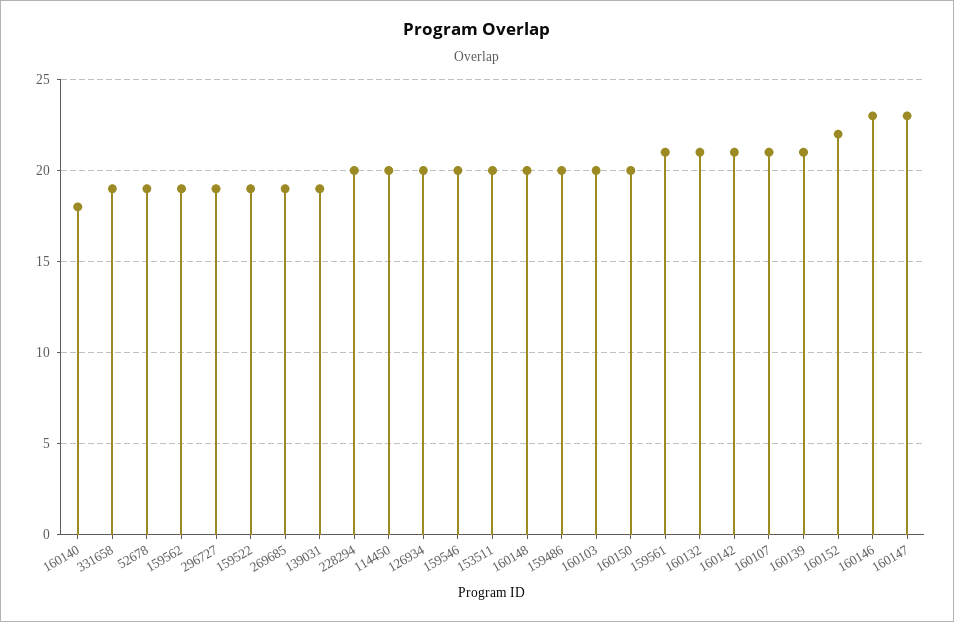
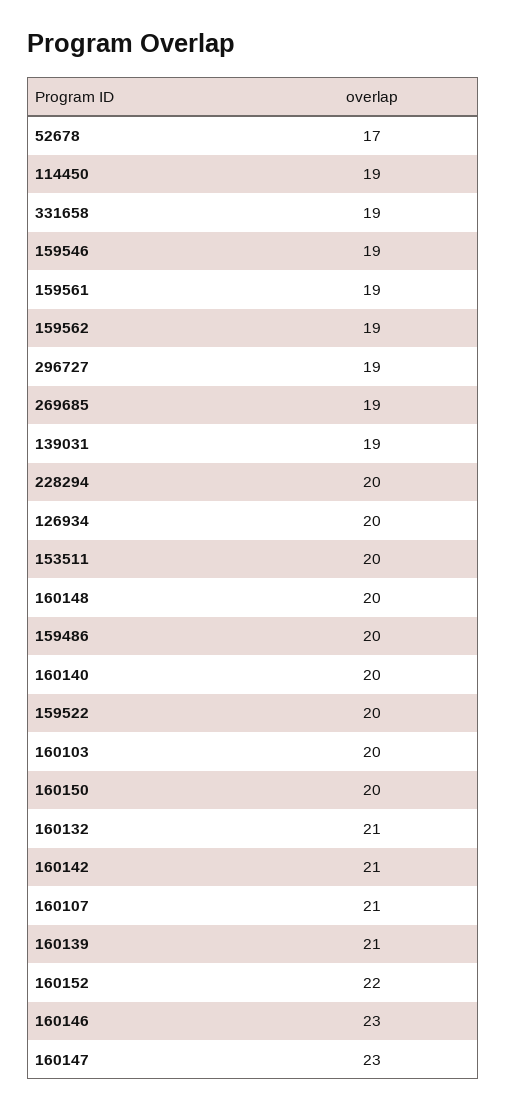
  {
-   "160140": 18,
+   "160140": 20,
    "331658": 19,
-   "52678": 19,
+   "52678": 17,
    "159562": 19,
    "296727": 19,
-   "159522": 19,
+   "159522": 20,
    "269685": 19,
    "139031": 19,
    "228294": 20,
-   "114450": 20,
+   "114450": 19,
    "126934": 20,
-   "159546": 20,
+   "159546": 19,
    "153511": 20,
    "160148": 20,
    "159486": 20,
    "160103": 20,
    "160150": 20,
-   "159561": 21,
+   "159561": 19,
    "160132": 21,
    "160142": 21,
    "160107": 21,
    "160139": 21,
    "160152": 22,
    "160146": 23,
    "160147": 23
  }

